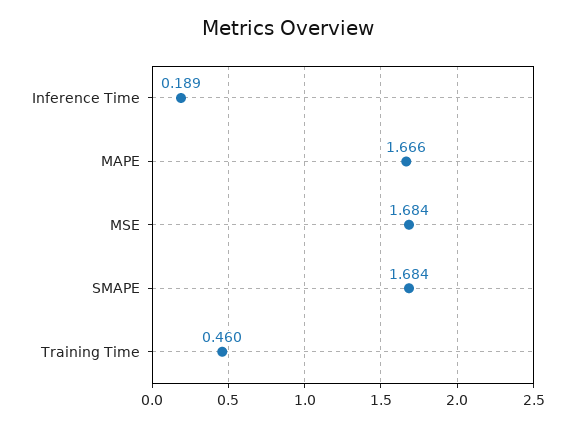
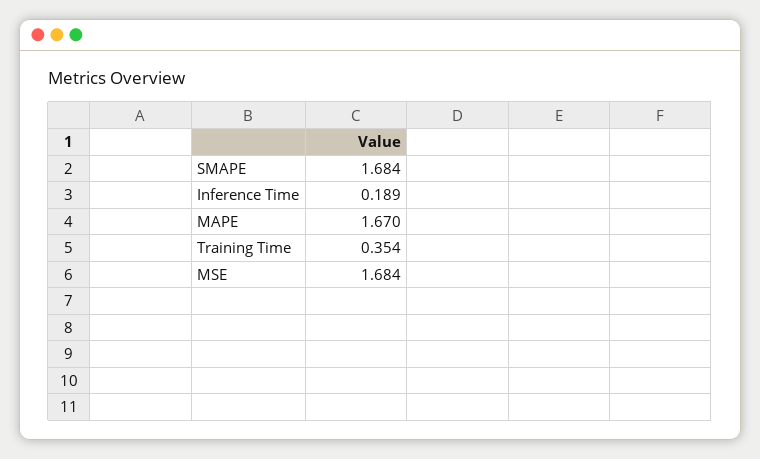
  {
    "Inference Time": 0.189,
-   "MAPE": 1.666,
+   "MAPE": 1.67,
    "MSE": 1.684,
    "SMAPE": 1.684,
-   "Training Time": 0.46
+   "Training Time": 0.354
  }

